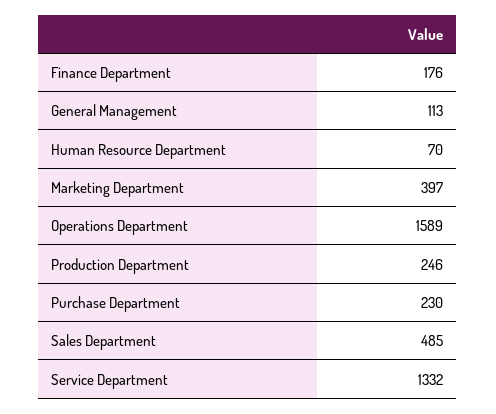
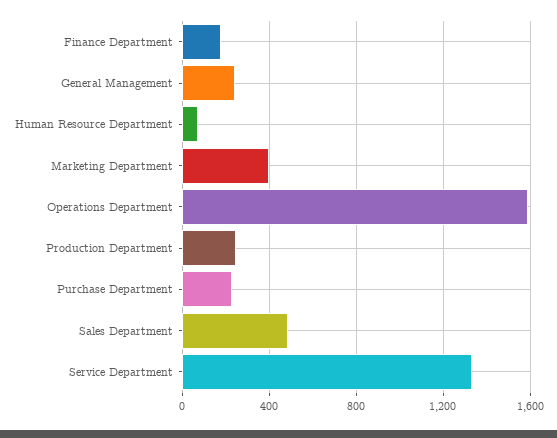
  {
    "Finance Department": 176,
-   "General Management": 113,
+   "General Management": 250,
    "Human Resource Department": 70,
    "Marketing Department": 397,
    "Operations Department": 1589,
    "Production Department": 246,
    "Purchase Department": 230,
    "Sales Department": 485,
    "Service Department": 1332
  }

